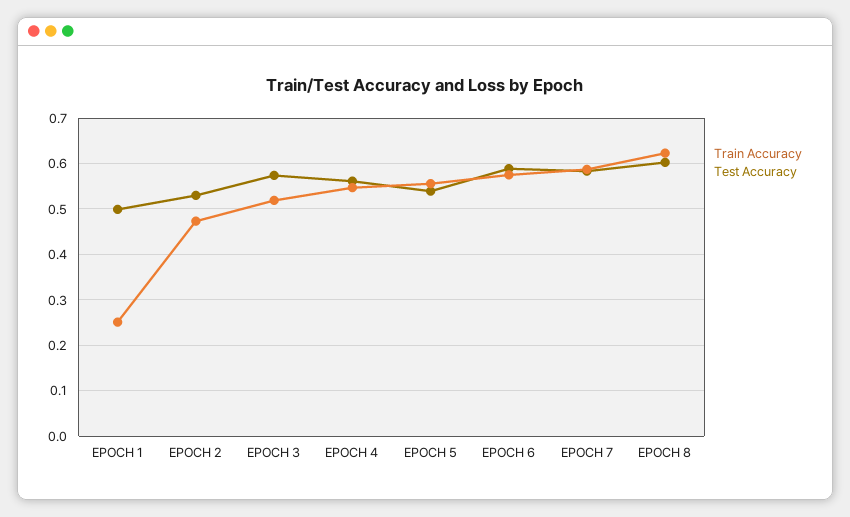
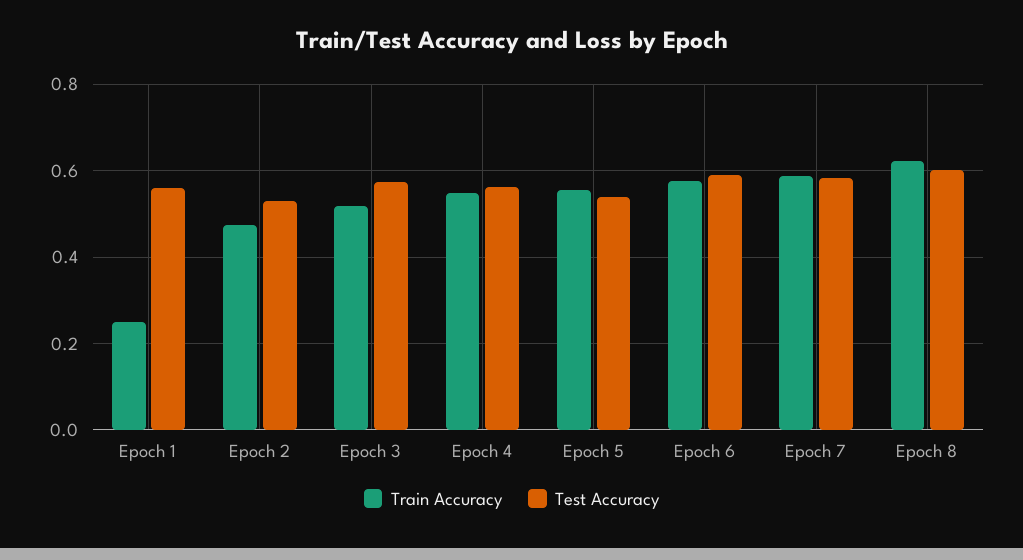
  {
    "Train Accuracy": {
      "EPOCH 1": 0.26,
      "EPOCH 2": 0.48,
      "EPOCH 3": 0.52,
      "EPOCH 4": 0.54,
      "EPOCH 5": 0.56,
      "EPOCH 6": 0.58,
      "EPOCH 7": 0.58,
      "EPOCH 8": 0.62
    },
    "Test Accuracy": {
-     "EPOCH 1": 0.5,
+     "EPOCH 1": 0.56,
      "EPOCH 2": 0.52,
      "EPOCH 3": 0.58,
      "EPOCH 4": 0.56,
      "EPOCH 5": 0.54,
      "EPOCH 6": 0.58,
      "EPOCH 7": 0.58,
      "EPOCH 8": 0.6
    }
  }

